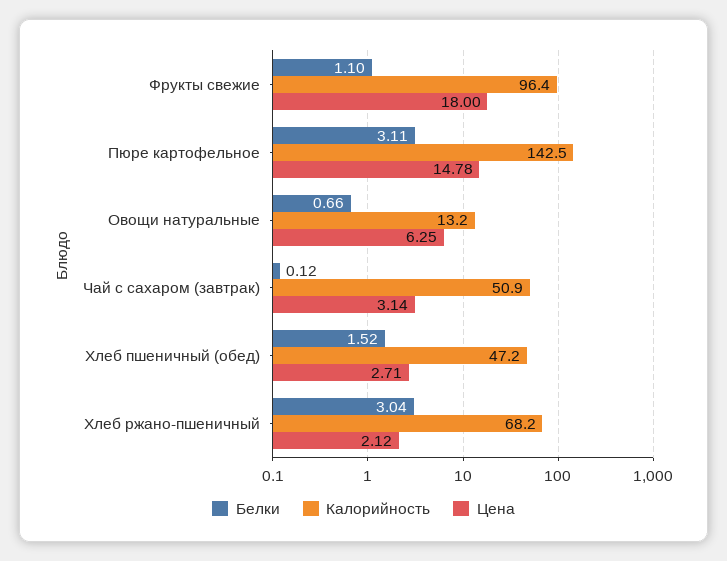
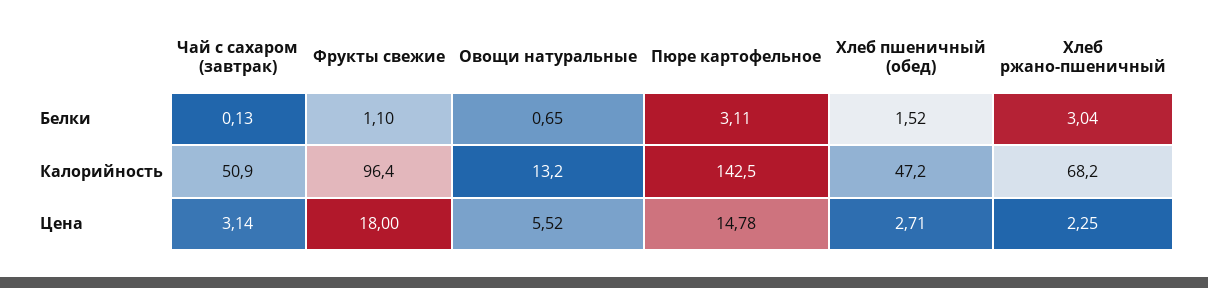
  {
    "Белки": {
      "Фрукты свежие": 1.1,
      "Пюре картофельное": 3.11,
-     "Овощи натуральные": 0.66,
+     "Овощи натуральные": 0.65,
-     "Чай с сахаром (завтрак)": 0.12,
+     "Чай с сахаром (завтрак)": 0.13,
      "Хлеб пшеничный (обед)": 1.52,
      "Хлеб ржано-пшеничный": 3.04
    },
    "Калорийность": {
      "Фрукты свежие": 96.4,
      "Пюре картофельное": 142.5,
      "Овощи натуральные": 13.2,
      "Чай с сахаром (завтрак)": 50.9,
      "Хлеб пшеничный (обед)": 47.2,
      "Хлеб ржано-пшеничный": 68.2
    },
    "Цена": {
      "Фрукты свежие": 18,
      "Пюре картофельное": 14.78,
-     "Овощи натуральные": 6.25,
+     "Овощи натуральные": 5.52,
      "Чай с сахаром (завтрак)": 3.14,
      "Хлеб пшеничный (обед)": 2.71,
-     "Хлеб ржано-пшеничный": 2.12
+     "Хлеб ржано-пшеничный": 2.25
    }
  }

